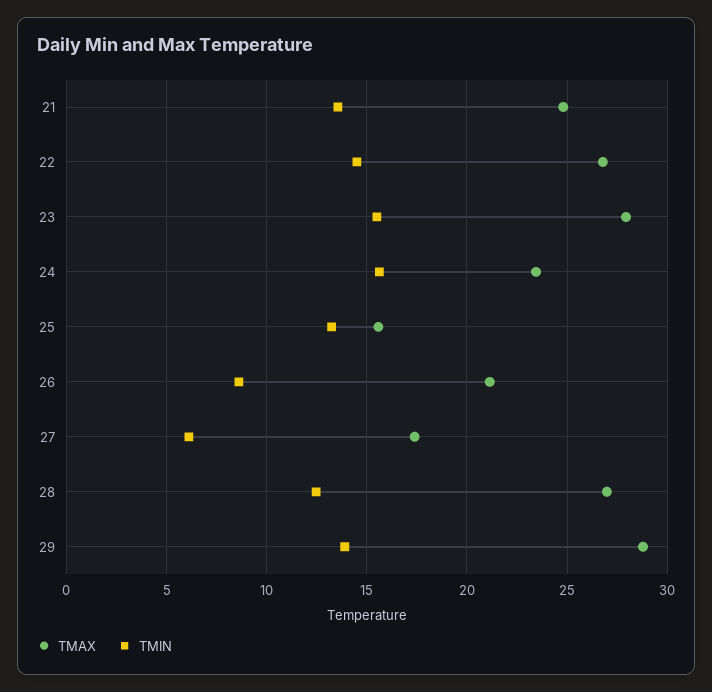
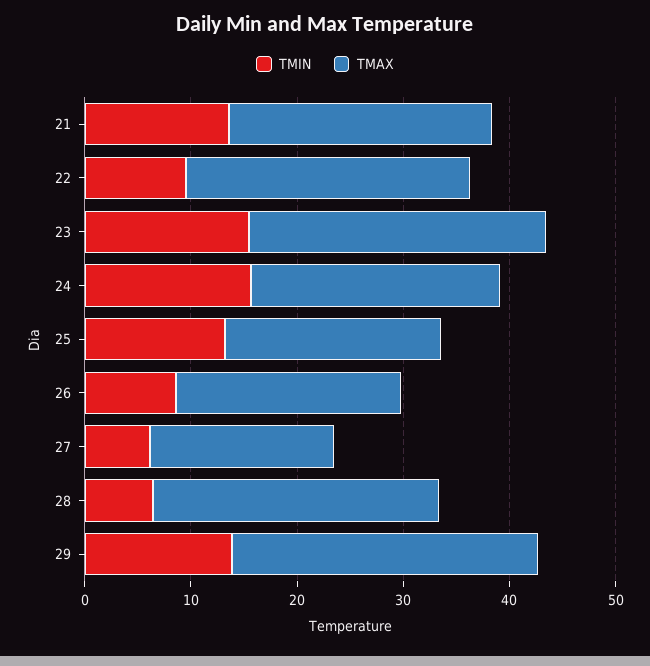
  {
    "TMAX": {
      "21": 25,
      "22": 27,
      "23": 28,
      "24": 23.5,
-     "25": 15.5,
+     "25": 20,
      "26": 21,
      "27": 17.5,
      "28": 27,
      "29": 29
    },
    "TMIN": {
      "21": 13.5,
-     "22": 14.5,
+     "22": 10,
      "23": 15.5,
      "24": 15.5,
      "25": 13,
      "26": 8.5,
      "27": 6,
-     "28": 12.5,
+     "28": 6,
      "29": 14
    }
  }

